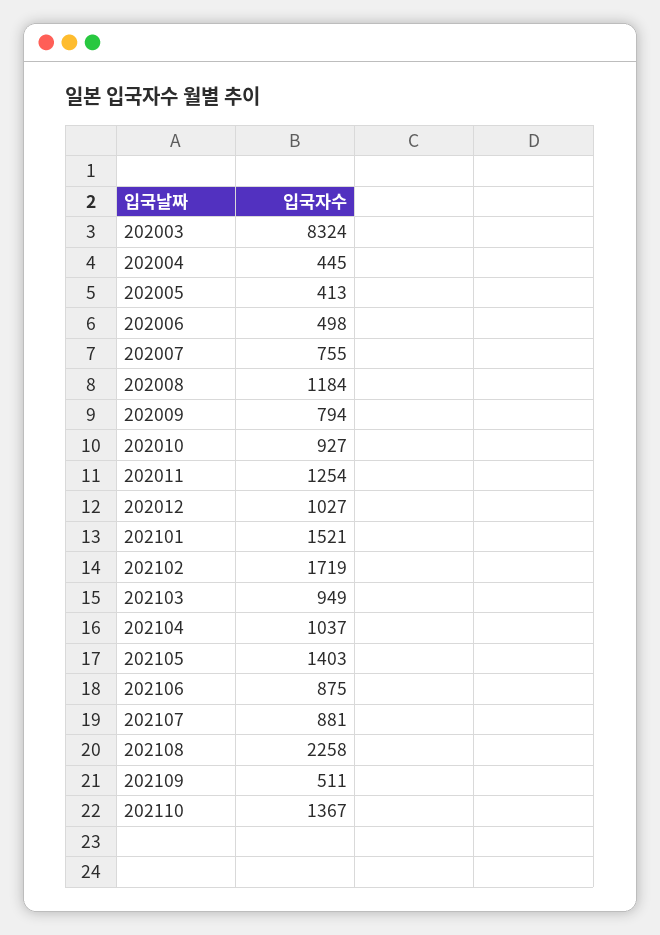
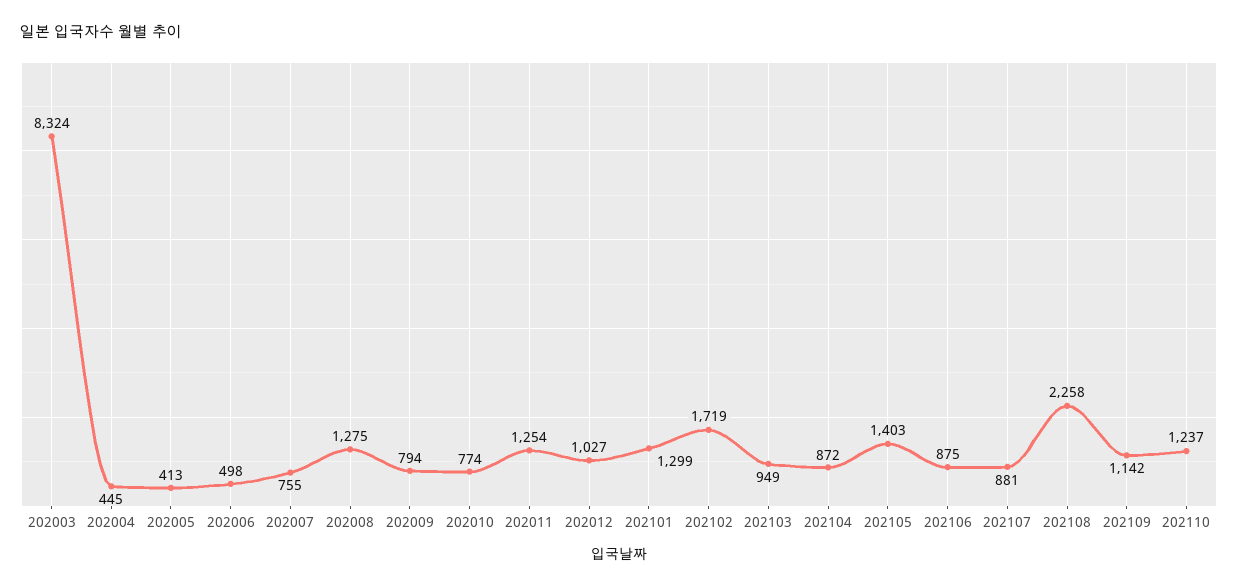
  {
    "202003": 8324,
    "202004": 445,
    "202005": 413,
    "202006": 498,
    "202007": 755,
-   "202008": 1184,
+   "202008": 1275,
    "202009": 794,
-   "202010": 927,
+   "202010": 774,
    "202011": 1254,
    "202012": 1027,
-   "202101": 1521,
+   "202101": 1299,
    "202102": 1719,
    "202103": 949,
-   "202104": 1037,
+   "202104": 872,
    "202105": 1403,
    "202106": 875,
    "202107": 881,
    "202108": 2258,
-   "202109": 511,
+   "202109": 1142,
-   "202110": 1367
+   "202110": 1237
  }

